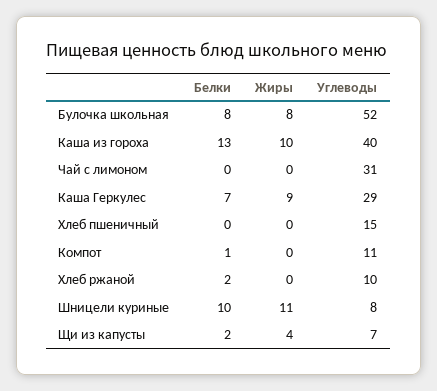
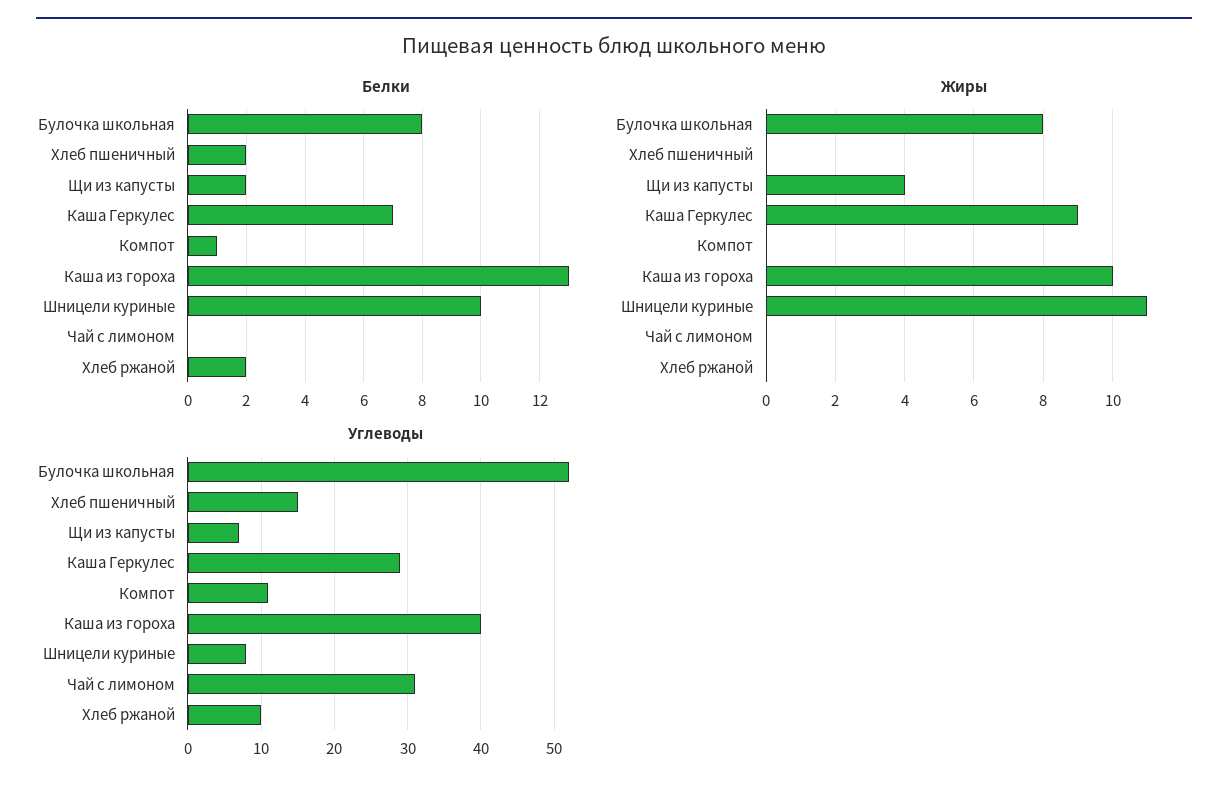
  {
    "Белки": {
      "Булочка школьная": 8,
      "Каша из гороха": 13,
      "Чай с лимоном": 0,
      "Каша Геркулес": 7,
-     "Хлеб пшеничный": 0,
+     "Хлеб пшеничный": 2,
      "Компот": 1,
      "Хлеб ржаной": 2,
      "Шницели куриные": 10,
      "Щи из капусты": 2
    },
    "Жиры": {
      "Булочка школьная": 8,
      "Каша из гороха": 10,
      "Чай с лимоном": 0,
      "Каша Геркулес": 9,
      "Хлеб пшеничный": 0,
      "Компот": 0,
      "Хлеб ржаной": 0,
      "Шницели куриные": 11,
      "Щи из капусты": 4
    },
    "Углеводы": {
      "Булочка школьная": 52,
      "Каша из гороха": 40,
      "Чай с лимоном": 31,
      "Каша Геркулес": 29,
      "Хлеб пшеничный": 15,
      "Компот": 11,
      "Хлеб ржаной": 10,
      "Шницели куриные": 8,
      "Щи из капусты": 7
    }
  }

